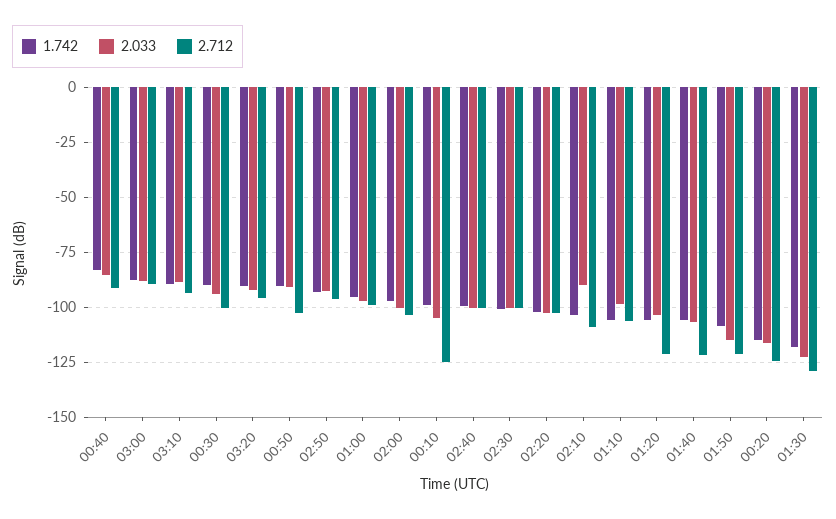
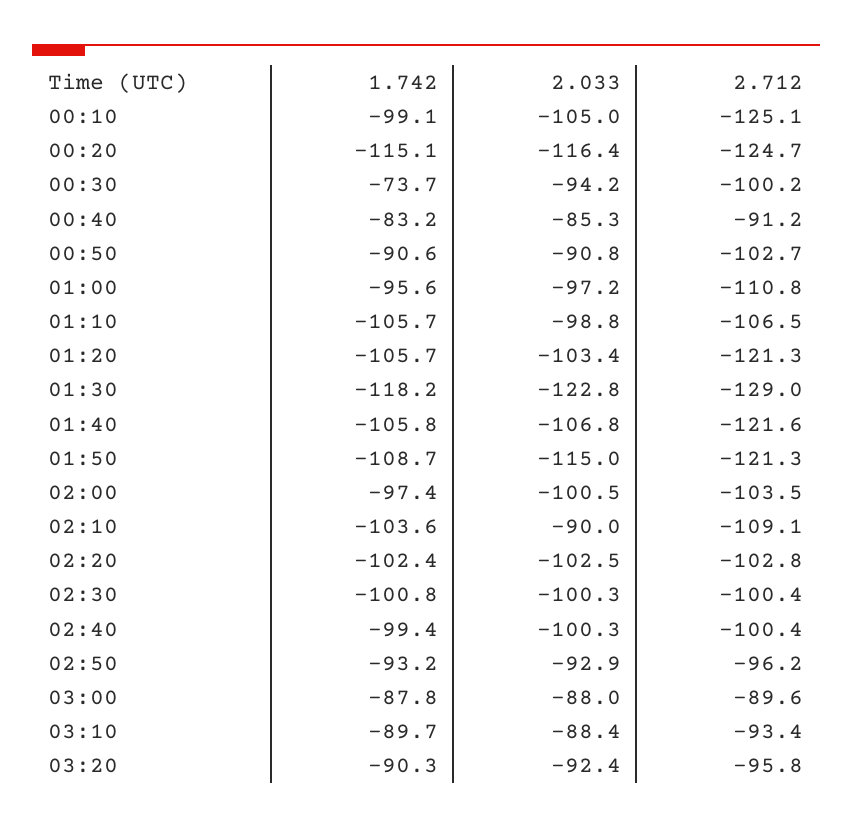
  {
    "1.742": {
      "00:40": -83.2,
      "03:00": -87.8,
      "03:10": -89.7,
-     "00:30": -90,
+     "00:30": -73.7,
      "03:20": -90.3,
      "00:50": -90.6,
      "02:50": -93.2,
      "01:00": -95.6,
      "02:00": -97.4,
      "00:10": -99.1,
      "02:40": -99.4,
      "02:30": -100.8,
      "02:20": -102.4,
      "02:10": -103.6,
      "01:10": -105.7,
      "01:20": -105.7,
      "01:40": -105.8,
      "01:50": -108.7,
      "00:20": -115.1,
      "01:30": -118.2
    },
    "2.033": {
      "00:40": -85.3,
      "03:00": -88,
      "03:10": -88.4,
      "00:30": -94.2,
      "03:20": -92.4,
      "00:50": -90.8,
      "02:50": -92.9,
      "01:00": -97.2,
      "02:00": -100.5,
      "00:10": -105,
      "02:40": -100.3,
      "02:30": -100.3,
      "02:20": -102.5,
      "02:10": -90,
      "01:10": -98.8,
      "01:20": -103.4,
      "01:40": -106.8,
      "01:50": -115,
      "00:20": -116.4,
      "01:30": -122.8
    },
    "2.712": {
      "00:40": -91.2,
      "03:00": -89.6,
      "03:10": -93.4,
      "00:30": -100.2,
      "03:20": -95.8,
      "00:50": -102.7,
      "02:50": -96.2,
-     "01:00": -100,
+     "01:00": -110.8,
      "02:00": -103.5,
      "00:10": -125.1,
      "02:40": -100.4,
      "02:30": -100.4,
      "02:20": -102.8,
      "02:10": -109.1,
      "01:10": -106.5,
      "01:20": -121.3,
      "01:40": -121.6,
      "01:50": -121.3,
      "00:20": -124.7,
      "01:30": -129
    }
  }

